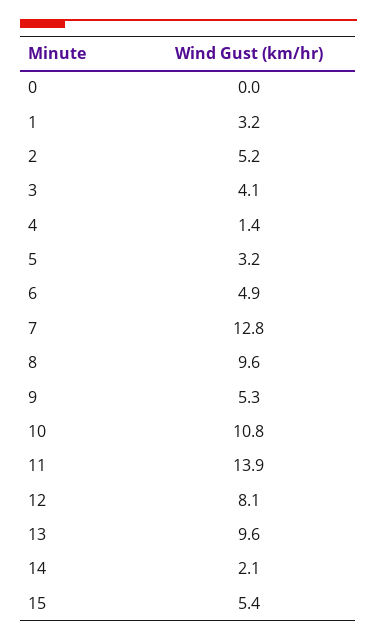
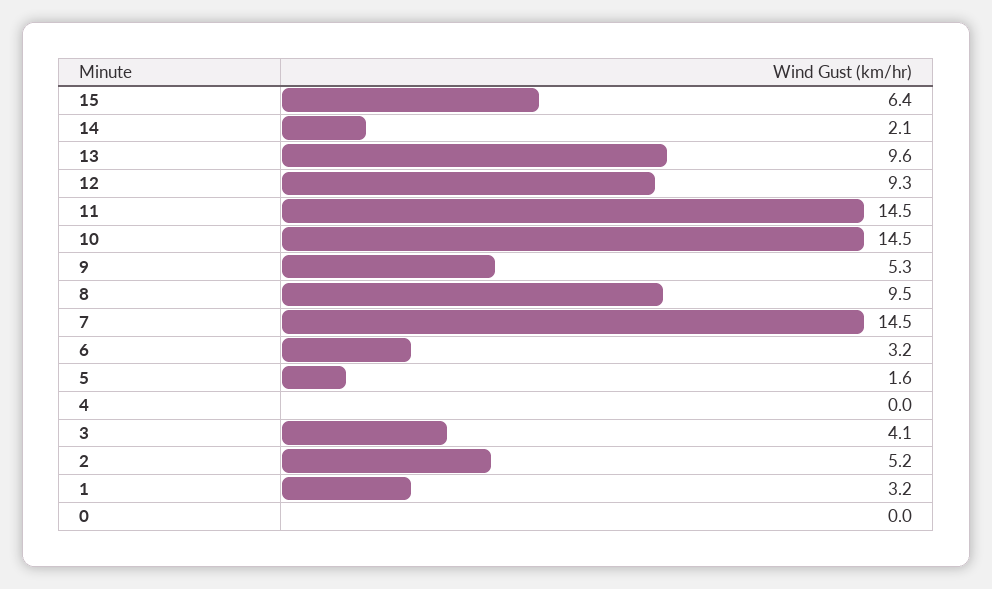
  {
    "0": 0,
    "1": 3.2,
    "2": 5.2,
    "3": 4.1,
-   "4": 1.4,
+   "4": 0,
-   "5": 3.2,
+   "5": 1.6,
-   "6": 4.9,
+   "6": 3.2,
-   "7": 12.8,
+   "7": 14.5,
-   "8": 9.6,
+   "8": 9.5,
    "9": 5.3,
-   "10": 10.8,
+   "10": 14.5,
-   "11": 13.9,
+   "11": 14.5,
-   "12": 8.1,
+   "12": 9.3,
    "13": 9.6,
    "14": 2.1,
-   "15": 5.4
+   "15": 6.4
  }

